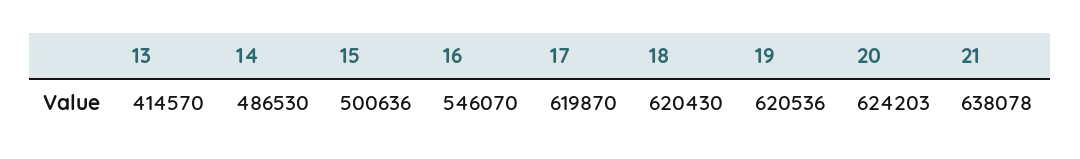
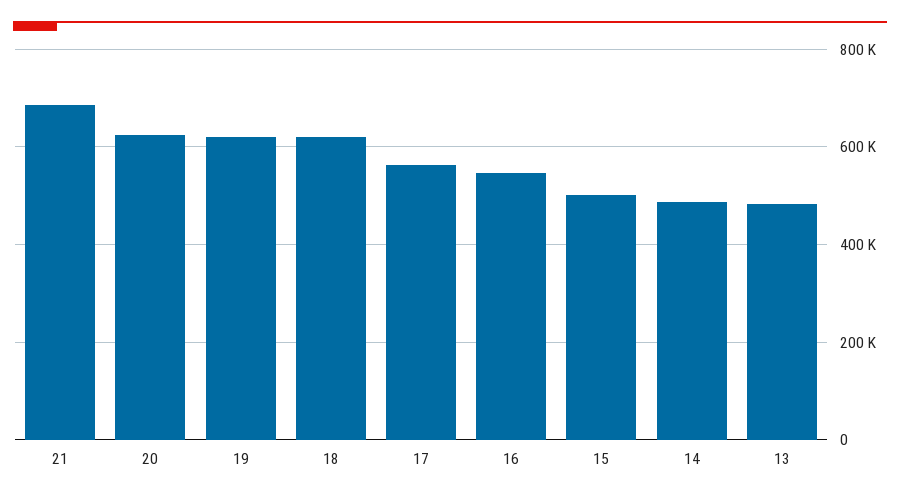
  {
-   "13": 414570,
+   "13": 480000,
    "14": 486530,
    "15": 500636,
    "16": 546070,
-   "17": 619870,
+   "17": 560000,
    "18": 620430,
    "19": 620536,
    "20": 624203,
-   "21": 638078
+   "21": 680000
  }

